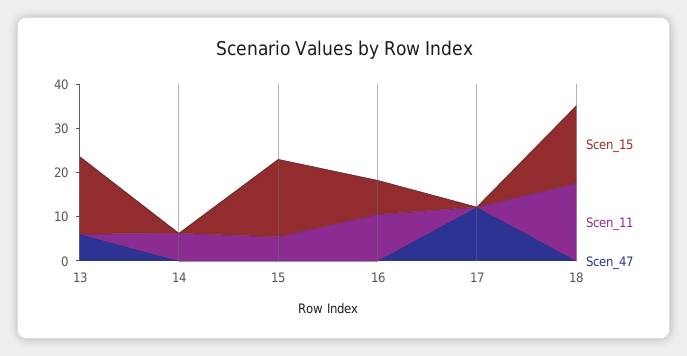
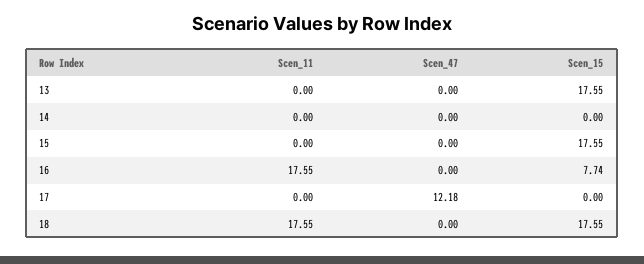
  {
    "Scen_15": {
      "13": 17.55,
      "14": 0,
      "15": 17.55,
      "16": 7.74,
      "17": 0,
      "18": 17.55
    },
    "Scen_11": {
      "13": 0,
-     "14": 6,
+     "14": 0,
-     "15": 6,
+     "15": 0,
-     "16": 10,
+     "16": 17.55,
      "17": 0,
      "18": 17.55
    },
    "Scen_47": {
-     "13": 6,
+     "13": 0,
      "14": 0,
      "15": 0,
      "16": 0,
      "17": 12.18,
      "18": 0
    }
  }

